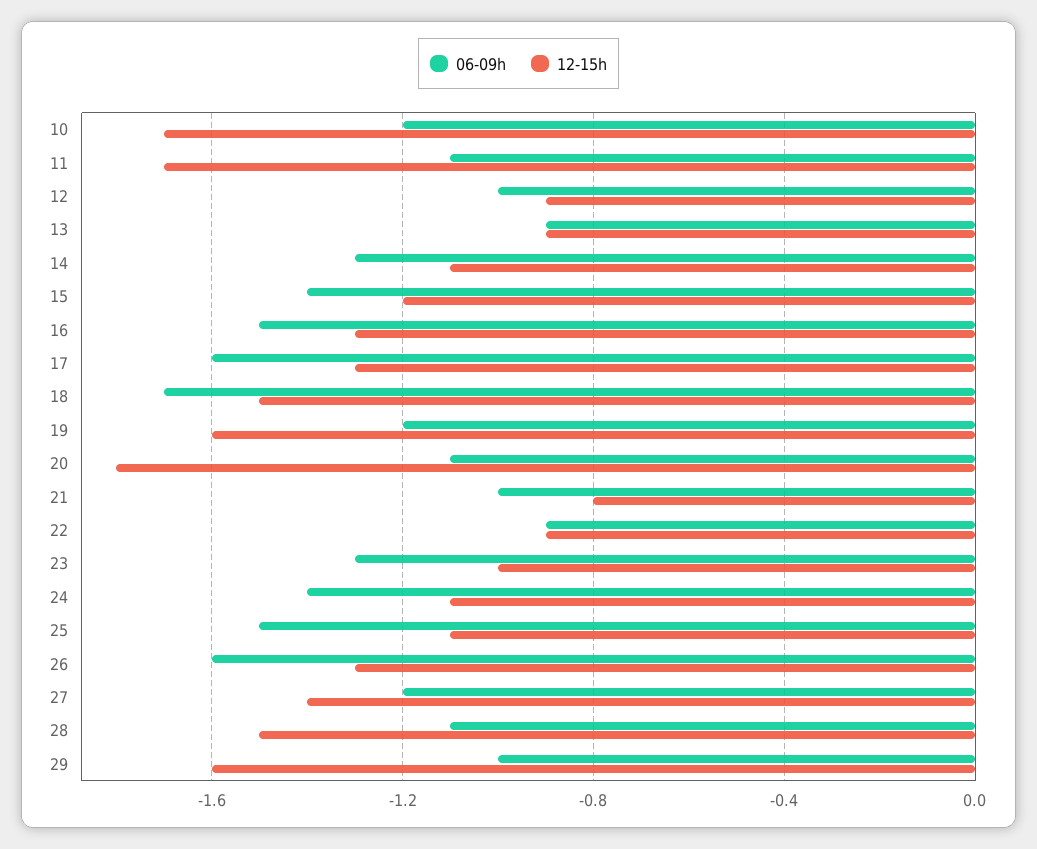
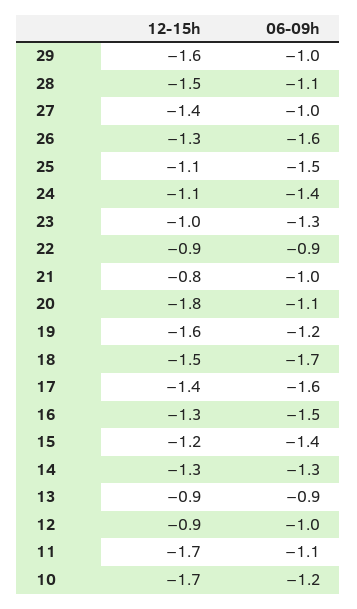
  {
    "06-09h": {
      "10": -1.2,
      "11": -1.1,
      "12": -1,
      "13": -0.9,
      "14": -1.3,
      "15": -1.4,
      "16": -1.5,
      "17": -1.6,
      "18": -1.7,
      "19": -1.2,
      "20": -1.1,
      "21": -1,
      "22": -0.9,
      "23": -1.3,
      "24": -1.4,
      "25": -1.5,
      "26": -1.6,
-     "27": -1.2,
+     "27": -1,
      "28": -1.1,
      "29": -1
    },
    "12-15h": {
      "10": -1.7,
      "11": -1.7,
      "12": -0.9,
      "13": -0.9,
-     "14": -1.1,
+     "14": -1.3,
      "15": -1.2,
      "16": -1.3,
-     "17": -1.3,
+     "17": -1.4,
      "18": -1.5,
      "19": -1.6,
      "20": -1.8,
      "21": -0.8,
      "22": -0.9,
      "23": -1,
      "24": -1.1,
      "25": -1.1,
      "26": -1.3,
      "27": -1.4,
      "28": -1.5,
      "29": -1.6
    }
  }

